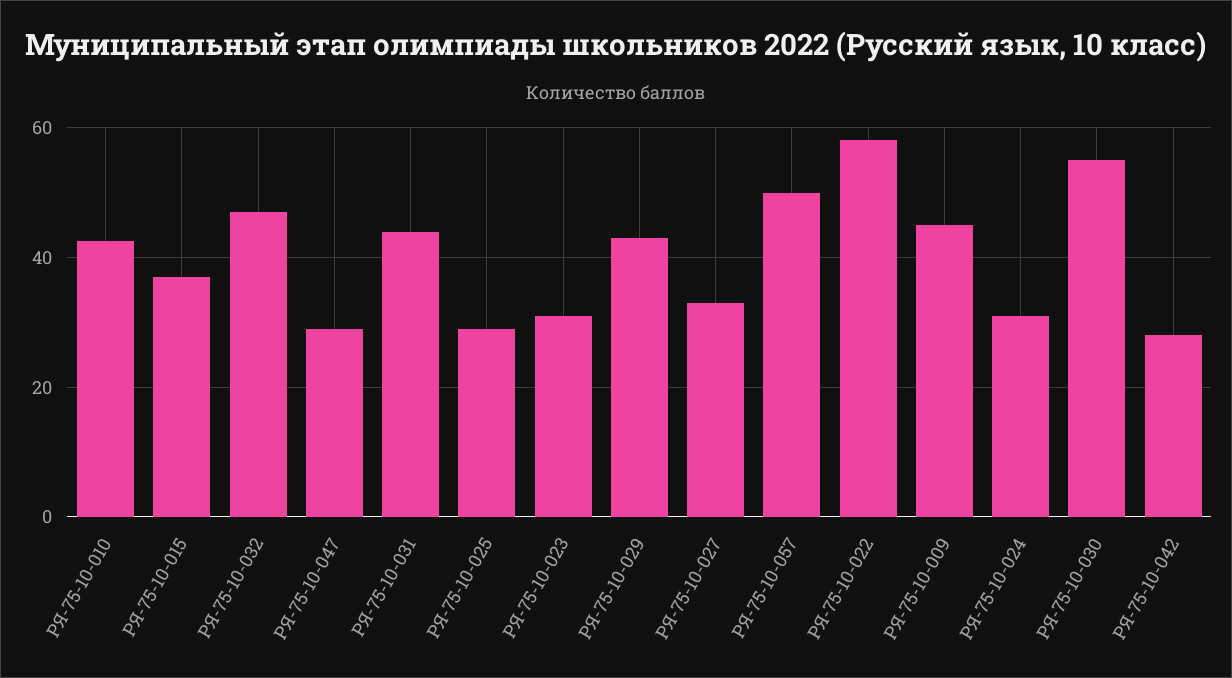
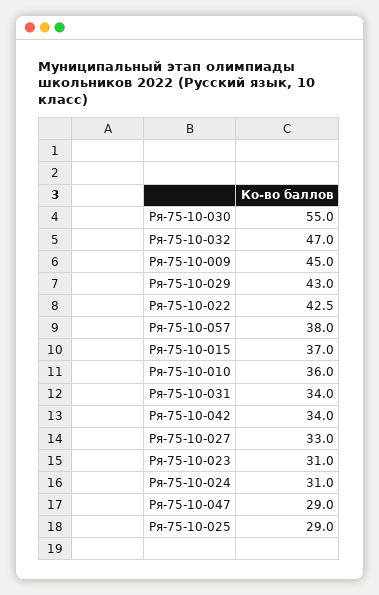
  {
-   "РЯ-75-10-010": 42,
+   "РЯ-75-10-010": 36,
    "РЯ-75-10-015": 37,
    "РЯ-75-10-032": 47,
    "РЯ-75-10-047": 29,
-   "РЯ-75-10-031": 44,
+   "РЯ-75-10-031": 34,
    "РЯ-75-10-025": 29,
    "РЯ-75-10-023": 31,
    "РЯ-75-10-029": 43,
    "РЯ-75-10-027": 33,
-   "РЯ-75-10-057": 50,
+   "РЯ-75-10-057": 38,
-   "РЯ-75-10-022": 58,
+   "РЯ-75-10-022": 42.5,
    "РЯ-75-10-009": 45,
    "РЯ-75-10-024": 31,
    "РЯ-75-10-030": 55,
-   "РЯ-75-10-042": 28
+   "РЯ-75-10-042": 34
  }

